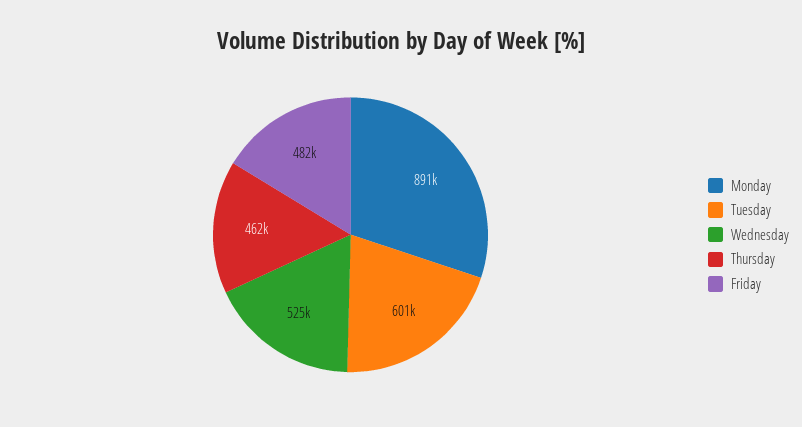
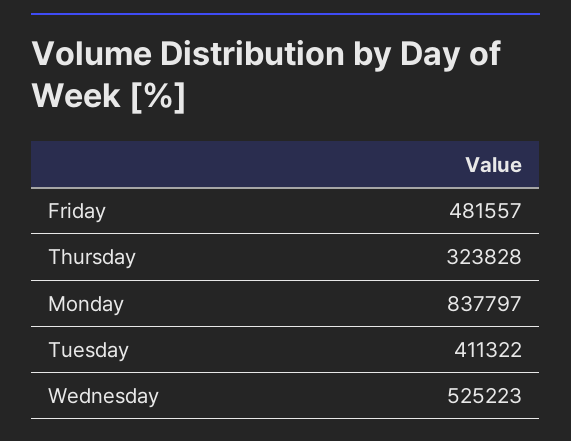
  {
-   "Monday": 891000,
+   "Monday": 837797,
-   "Tuesday": 601000,
+   "Tuesday": 411322,
    "Wednesday": 525223,
-   "Thursday": 462000,
+   "Thursday": 323828,
    "Friday": 481557
  }

